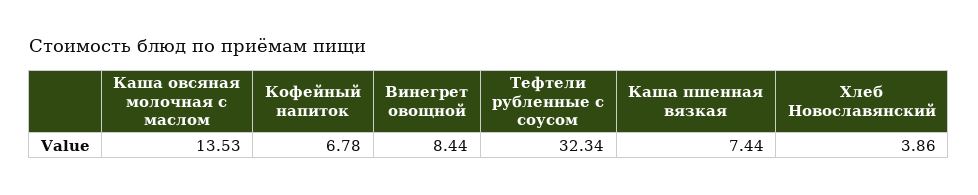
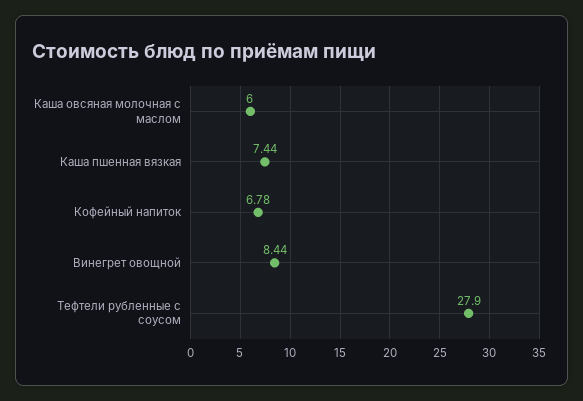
  {
-   "Каша овсяная молочная с маслом": 13.53,
+   "Каша овсяная молочная с маслом": 6,
    "Кофейный напиток": 6.78,
    "Винегрет овощной": 8.44,
-   "Тефтели рубленные с соусом": 32.34,
+   "Тефтели рубленные с соусом": 27.9,
-   "Каша пшенная вязкая": 7.44,
+   "Каша пшенная вязкая": 7.44
-   "Хлеб Новославянский": 3.86
  }

